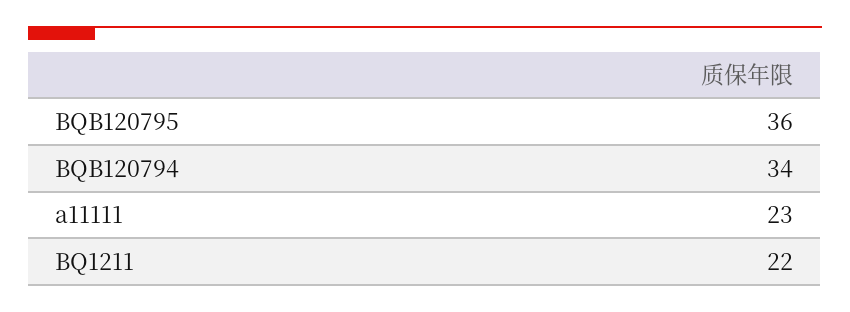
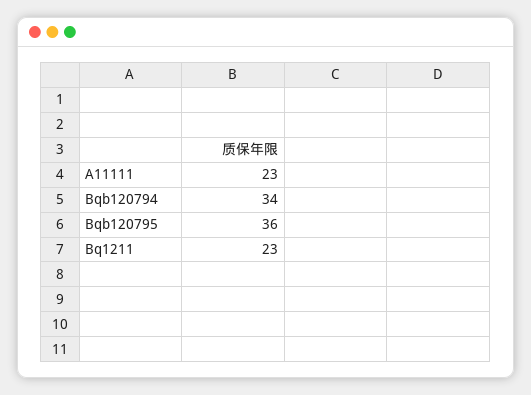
  {
    "BQB120795": 36,
    "BQB120794": 34,
    "a11111": 23,
-   "BQ1211": 22
+   "BQ1211": 23
  }

